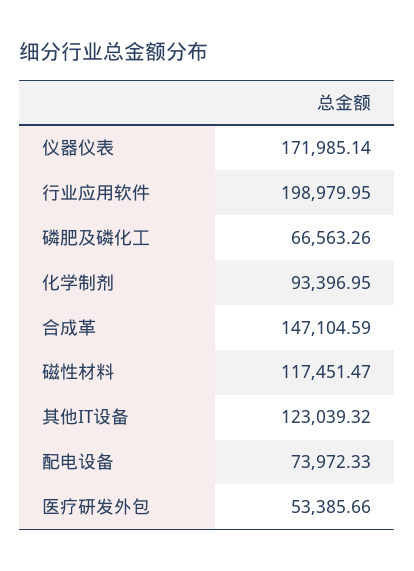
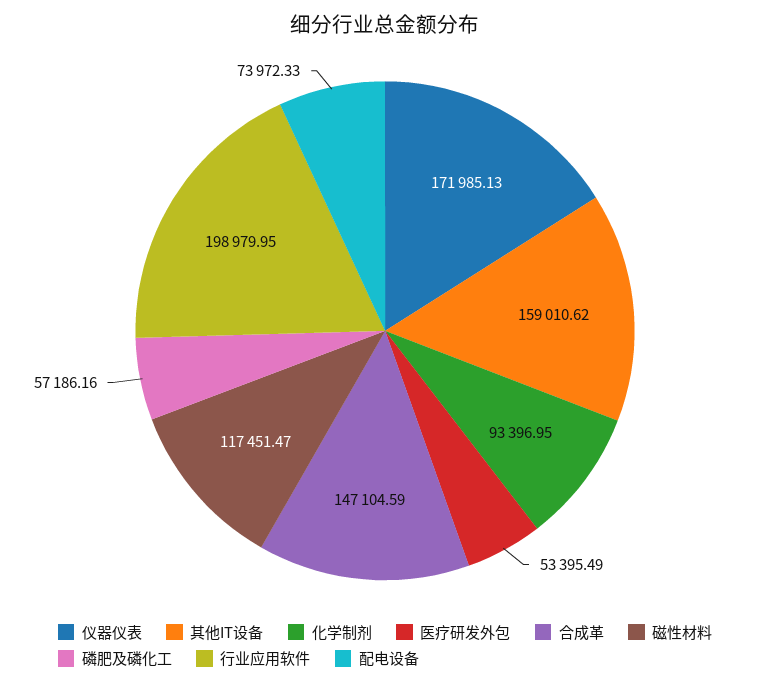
  {
-   "仪器仪表": 171985.14,
+   "仪器仪表": 171985.13,
    "行业应用软件": 198979.95,
-   "磷肥及磷化工": 66563.26,
+   "磷肥及磷化工": 57186.16,
    "化学制剂": 93396.95,
    "合成革": 147104.59,
    "磁性材料": 117451.47,
-   "其他IT设备": 123039.32,
+   "其他IT设备": 159010.62,
    "配电设备": 73972.33,
-   "医疗研发外包": 53385.66
+   "医疗研发外包": 53395.49
  }

